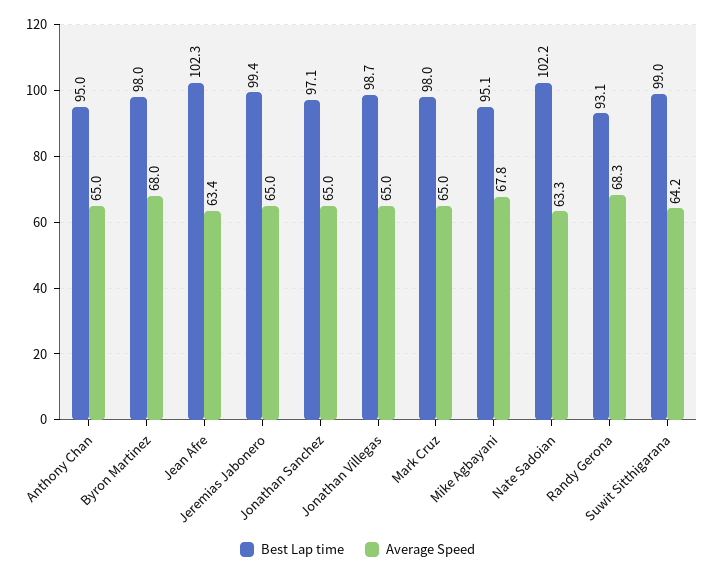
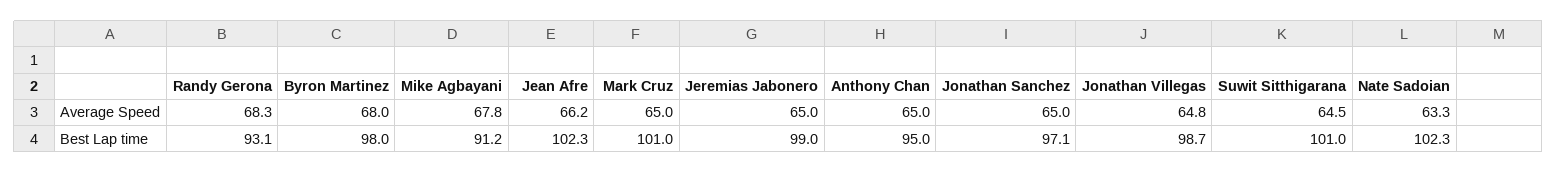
  {
    "Best Lap time": {
      "Anthony Chan": 95,
      "Byron Martinez": 98,
      "Jean Afre": 102.3,
-     "Jeremias Jabonero": 99.4,
+     "Jeremias Jabonero": 99,
      "Jonathan Sanchez": 97.1,
      "Jonathan Villegas": 98.7,
-     "Mark Cruz": 98,
+     "Mark Cruz": 101,
-     "Mike Agbayani": 95.1,
+     "Mike Agbayani": 91.2,
-     "Nate Sadoian": 102.2,
+     "Nate Sadoian": 102.3,
      "Randy Gerona": 93.1,
-     "Suwit Sitthigarana": 99
+     "Suwit Sitthigarana": 101
    },
    "Average Speed": {
      "Anthony Chan": 65,
      "Byron Martinez": 68,
-     "Jean Afre": 63.4,
+     "Jean Afre": 66.2,
      "Jeremias Jabonero": 65,
      "Jonathan Sanchez": 65,
-     "Jonathan Villegas": 65,
+     "Jonathan Villegas": 64.8,
      "Mark Cruz": 65,
      "Mike Agbayani": 67.8,
      "Nate Sadoian": 63.3,
      "Randy Gerona": 68.3,
-     "Suwit Sitthigarana": 64.2
+     "Suwit Sitthigarana": 64.5
    }
  }

